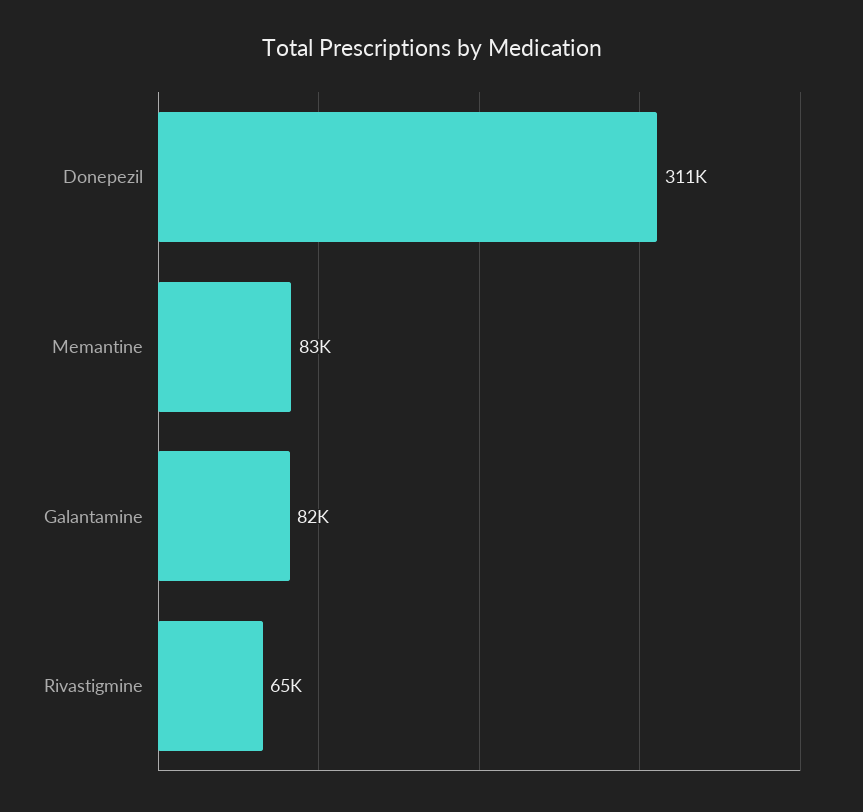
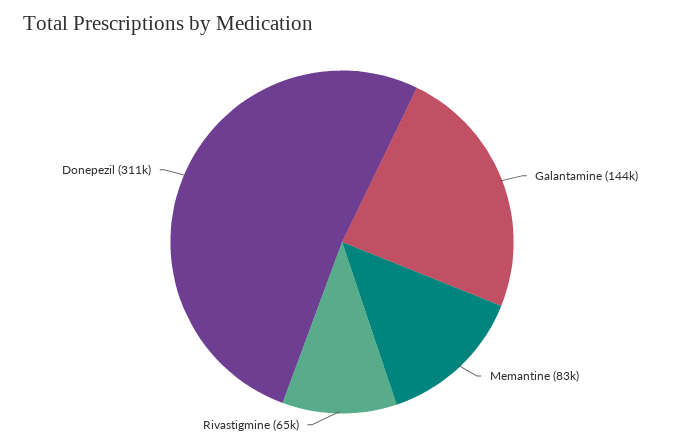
  {
    "Donepezil": 311000,
    "Memantine": 83000,
-   "Galantamine": 82000,
+   "Galantamine": 144000,
    "Rivastigmine": 65000
  }

